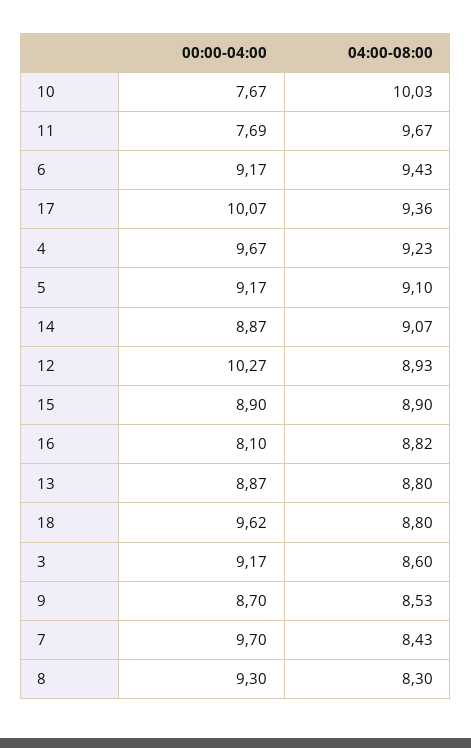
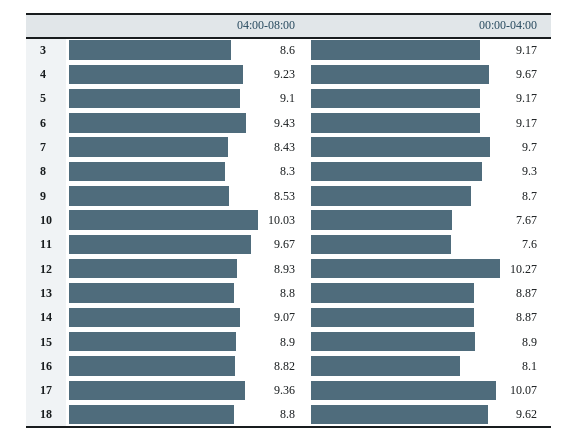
  {
    "00:00-04:00": {
      "10": 7.67,
-     "11": 7.69,
+     "11": 7.6,
      "6": 9.17,
      "17": 10.07,
      "4": 9.67,
      "5": 9.17,
      "14": 8.87,
      "12": 10.27,
      "15": 8.9,
      "16": 8.1,
      "13": 8.87,
      "18": 9.62,
      "3": 9.17,
      "9": 8.7,
      "7": 9.7,
      "8": 9.3
    },
    "04:00-08:00": {
      "10": 10.03,
      "11": 9.67,
      "6": 9.43,
      "17": 9.36,
      "4": 9.23,
      "5": 9.1,
      "14": 9.07,
      "12": 8.93,
      "15": 8.9,
      "16": 8.82,
      "13": 8.8,
      "18": 8.8,
      "3": 8.6,
      "9": 8.53,
      "7": 8.43,
      "8": 8.3
    }
  }

